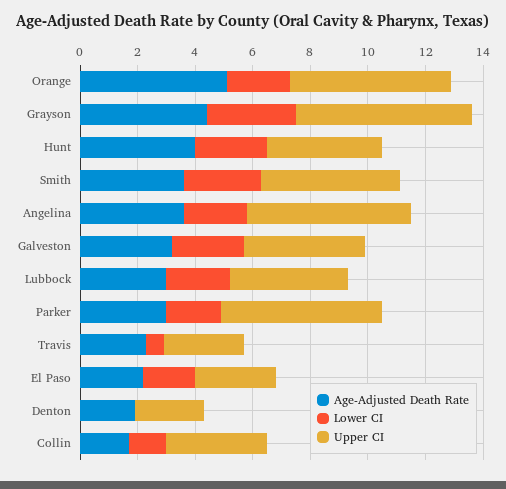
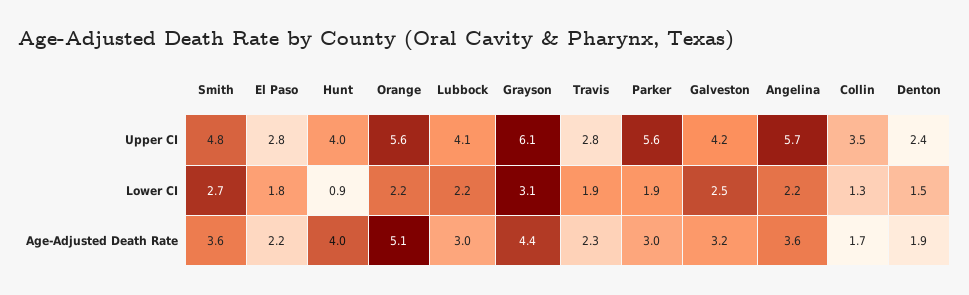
  {
    "Age-Adjusted Death Rate": {
      "Orange": 5.1,
      "Grayson": 4.4,
      "Hunt": 4,
      "Smith": 3.6,
      "Angelina": 3.6,
      "Galveston": 3.2,
      "Lubbock": 3,
      "Parker": 3,
      "Travis": 2.3,
      "El Paso": 2.2,
      "Denton": 1.9,
      "Collin": 1.7
    },
    "Lower CI": {
      "Orange": 2.2,
      "Grayson": 3.1,
-     "Hunt": 2.5,
+     "Hunt": 0.9,
      "Smith": 2.7,
      "Angelina": 2.2,
      "Galveston": 2.5,
      "Lubbock": 2.2,
      "Parker": 1.9,
-     "Travis": 0.5,
+     "Travis": 1.9,
      "El Paso": 1.8,
-     "Denton": 0,
+     "Denton": 1.5,
      "Collin": 1.3
    },
    "Upper CI": {
      "Orange": 5.6,
      "Grayson": 6.1,
      "Hunt": 4,
      "Smith": 4.8,
      "Angelina": 5.7,
      "Galveston": 4.2,
      "Lubbock": 4.1,
      "Parker": 5.6,
      "Travis": 2.8,
      "El Paso": 2.8,
      "Denton": 2.4,
      "Collin": 3.5
    }
  }

